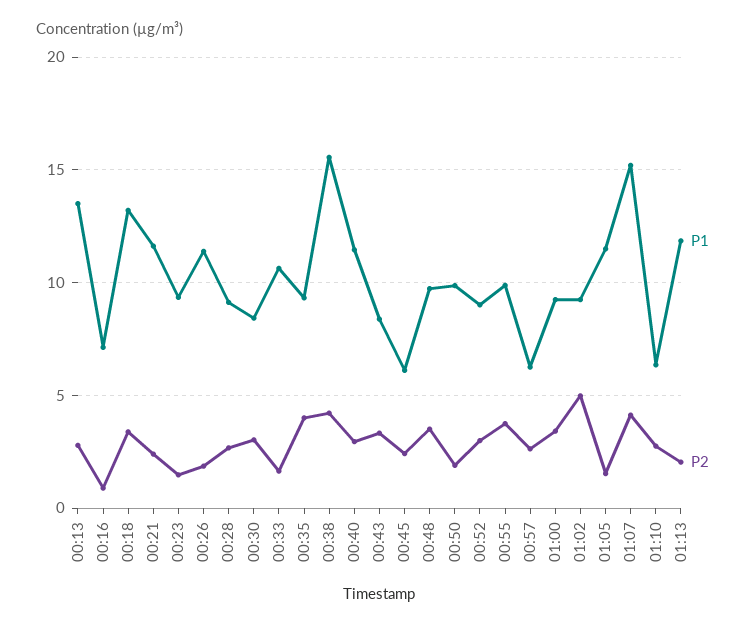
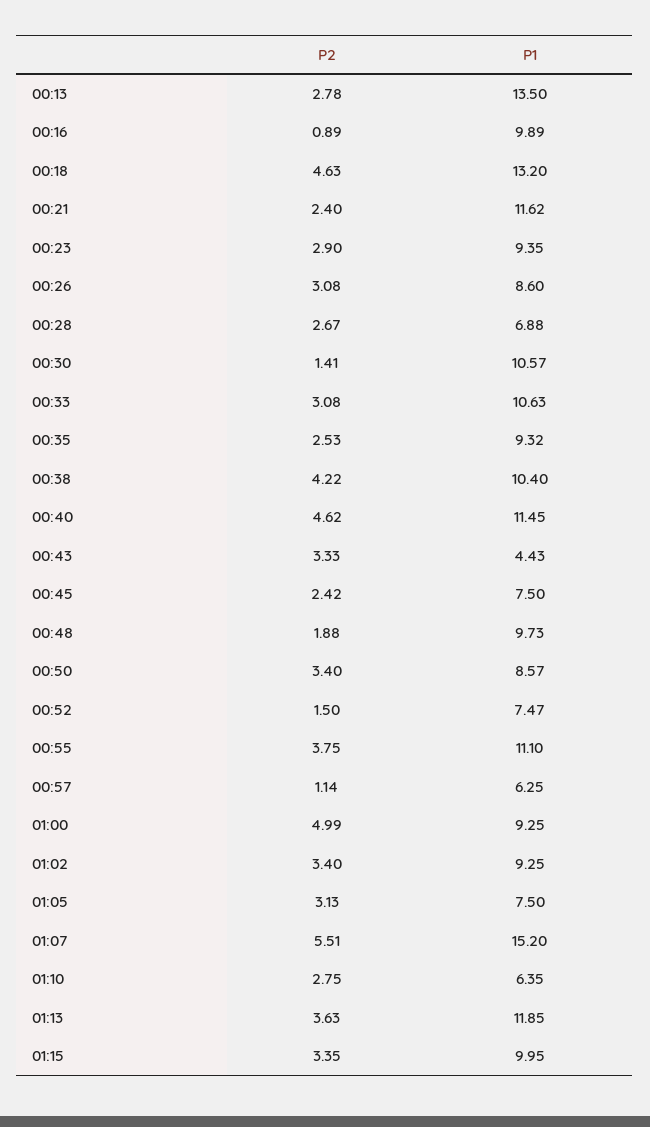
  {
    "P1": {
      "00:13": 13.5,
-     "00:16": 7,
+     "00:16": 9.89,
      "00:18": 13.2,
      "00:21": 11.62,
      "00:23": 9.35,
-     "00:26": 11.5,
+     "00:26": 8.6,
-     "00:28": 9,
+     "00:28": 6.88,
-     "00:30": 8.5,
+     "00:30": 10.57,
      "00:33": 10.63,
      "00:35": 9.32,
-     "00:38": 15.5,
+     "00:38": 10.4,
      "00:40": 11.45,
-     "00:43": 8.5,
+     "00:43": 4.43,
-     "00:45": 6,
+     "00:45": 7.5,
      "00:48": 9.73,
-     "00:50": 10,
+     "00:50": 8.57,
-     "00:52": 9,
+     "00:52": 7.47,
-     "00:55": 10,
+     "00:55": 11.1,
      "00:57": 6.25,
      "01:00": 9.25,
      "01:02": 9.25,
-     "01:05": 11.5,
+     "01:05": 7.5,
      "01:07": 15.2,
      "01:10": 6.35,
-     "01:13": 11.85
+     "01:13": 11.85,
+     "01:15": 9.95
    },
    "P2": {
      "00:13": 2.78,
      "00:16": 0.89,
-     "00:18": 3.5,
+     "00:18": 4.63,
      "00:21": 2.4,
-     "00:23": 1.5,
+     "00:23": 2.9,
-     "00:26": 2,
+     "00:26": 3.08,
      "00:28": 2.67,
-     "00:30": 3,
+     "00:30": 1.41,
-     "00:33": 1.5,
+     "00:33": 3.08,
-     "00:35": 4,
+     "00:35": 2.53,
      "00:38": 4.22,
-     "00:40": 3,
+     "00:40": 4.62,
      "00:43": 3.33,
      "00:45": 2.42,
-     "00:48": 3.5,
+     "00:48": 1.88,
-     "00:50": 2,
+     "00:50": 3.4,
-     "00:52": 3,
+     "00:52": 1.5,
      "00:55": 3.75,
-     "00:57": 2.5,
+     "00:57": 1.14,
-     "01:00": 3.5,
+     "01:00": 4.99,
-     "01:02": 5,
+     "01:02": 3.4,
-     "01:05": 1.5,
+     "01:05": 3.13,
-     "01:07": 4,
+     "01:07": 5.51,
      "01:10": 2.75,
-     "01:13": 2
+     "01:13": 3.63,
+     "01:15": 3.35
    }
  }

